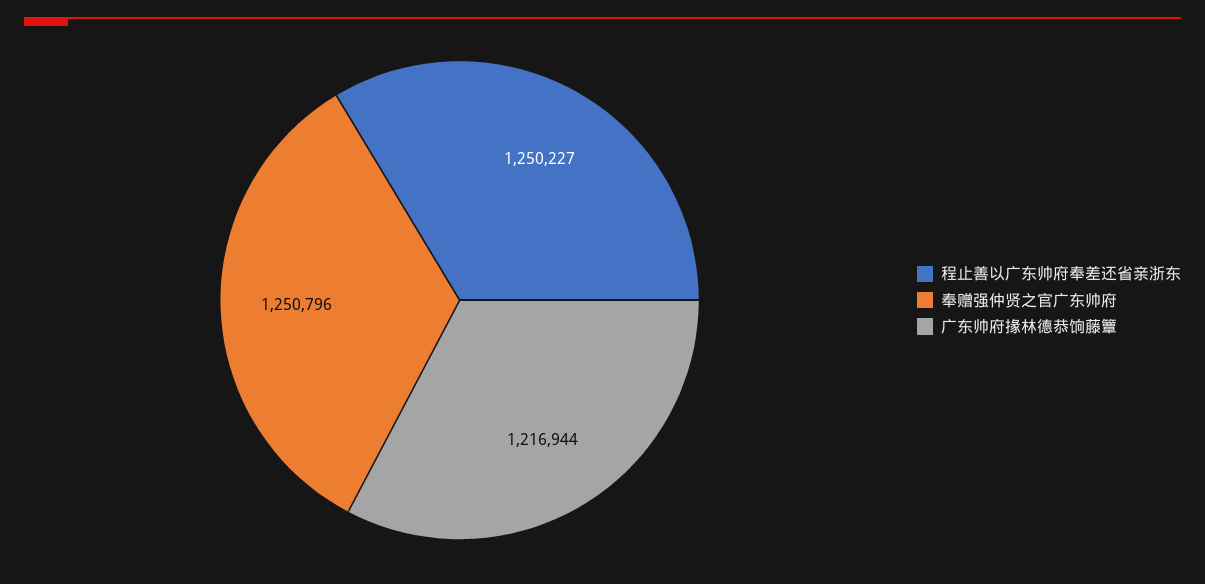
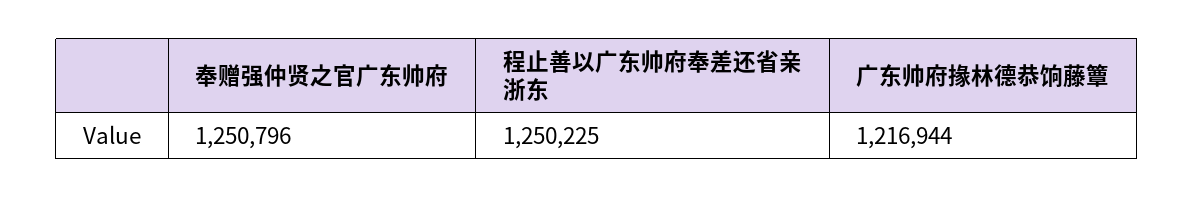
  {
-   "程止善以广东帅府奉差还省亲浙东": 1250227,
+   "程止善以广东帅府奉差还省亲浙东": 1250225,
    "奉赠强仲贤之官广东帅府": 1250796,
    "广东帅府掾林德恭饷藤簟": 1216944
  }

